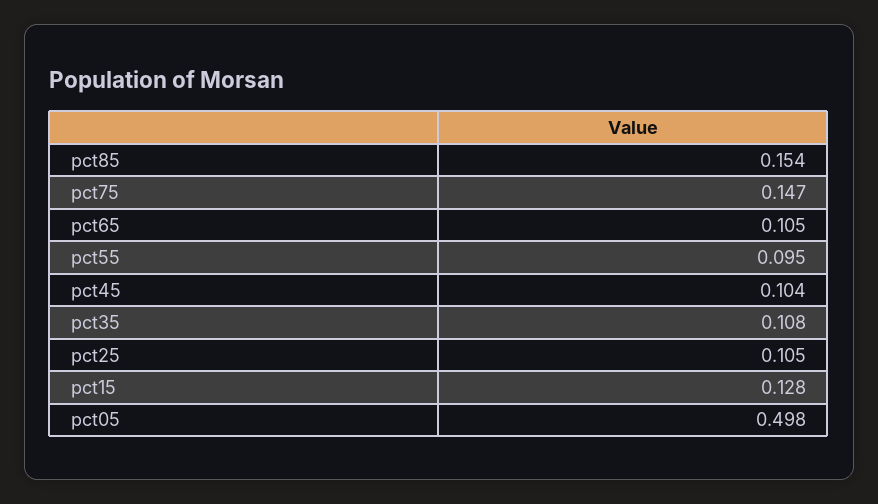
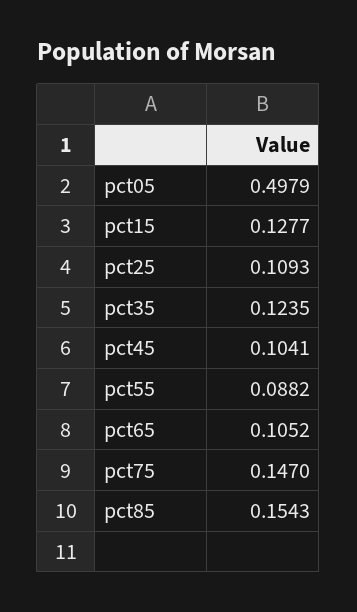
  {
    "pct85": 0.1543,
    "pct75": 0.147,
    "pct65": 0.1052,
-   "pct55": 0.095,
+   "pct55": 0.0882,
    "pct45": 0.1041,
-   "pct35": 0.108,
+   "pct35": 0.1235,
-   "pct25": 0.105,
+   "pct25": 0.1093,
    "pct15": 0.1277,
    "pct05": 0.4979
  }

